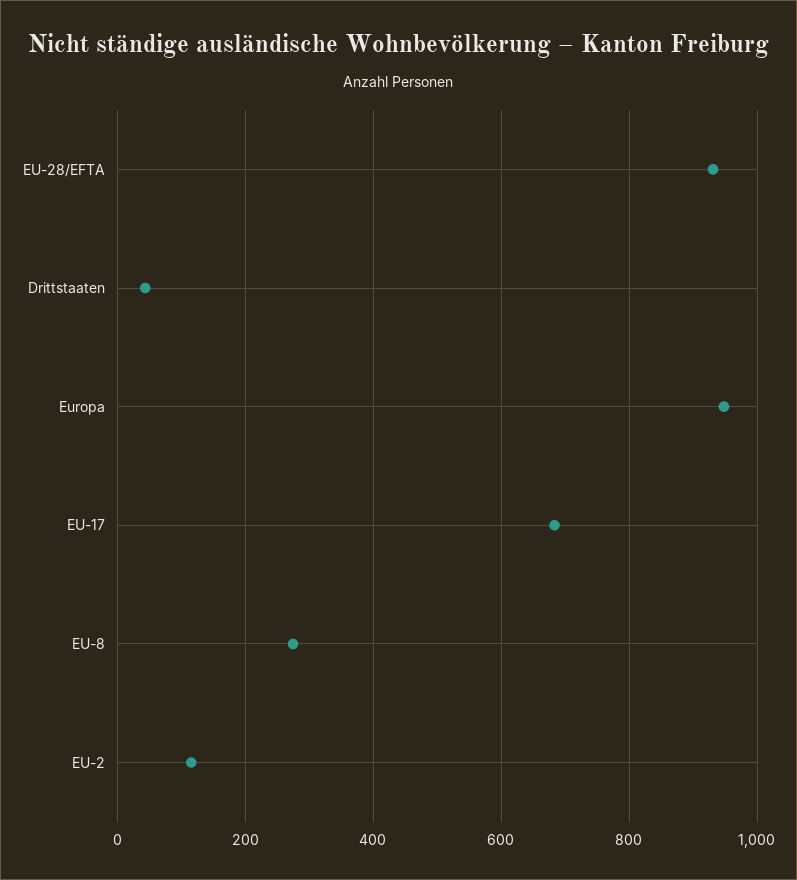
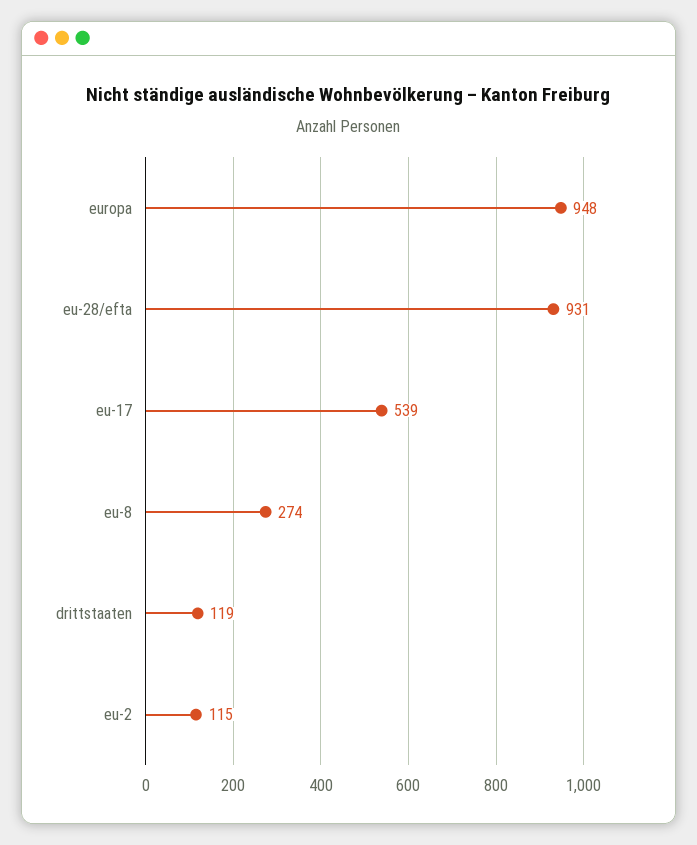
  {
    "EU-28/EFTA": 931,
-   "Drittstaaten": 40,
+   "Drittstaaten": 119,
    "Europa": 948,
-   "EU-17": 680,
+   "EU-17": 539,
    "EU-8": 274,
    "EU-2": 115
  }

